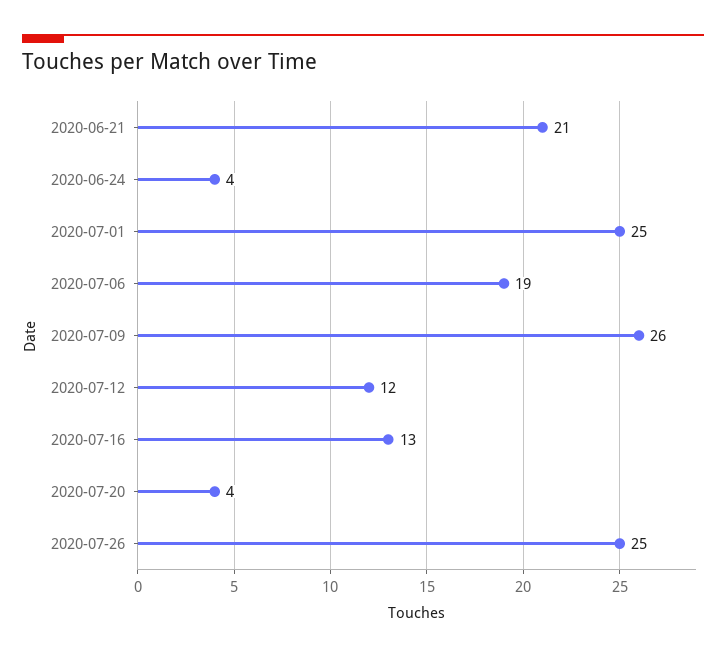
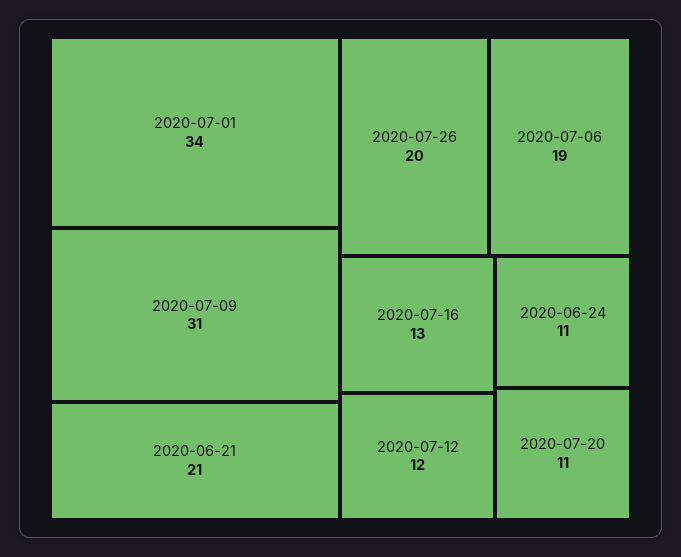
  {
    "2020-06-21": 21,
-   "2020-06-24": 4,
+   "2020-06-24": 11,
-   "2020-07-01": 25,
+   "2020-07-01": 34,
    "2020-07-06": 19,
-   "2020-07-09": 26,
+   "2020-07-09": 31,
    "2020-07-12": 12,
    "2020-07-16": 13,
-   "2020-07-20": 4,
+   "2020-07-20": 11,
-   "2020-07-26": 25
+   "2020-07-26": 20
  }

